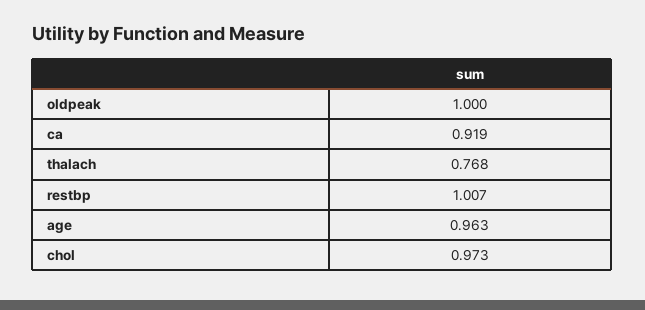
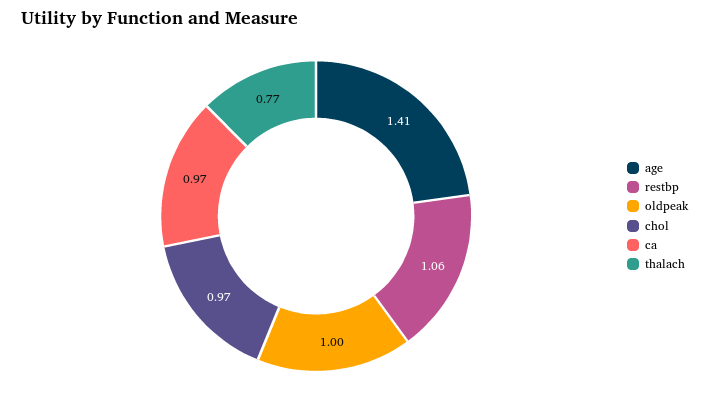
  {
    "oldpeak": 1,
-   "ca": 0.919,
+   "ca": 0.97,
    "thalach": 0.768,
-   "restbp": 1.007,
+   "restbp": 1.06,
-   "age": 0.963,
+   "age": 1.41,
    "chol": 0.973
  }

